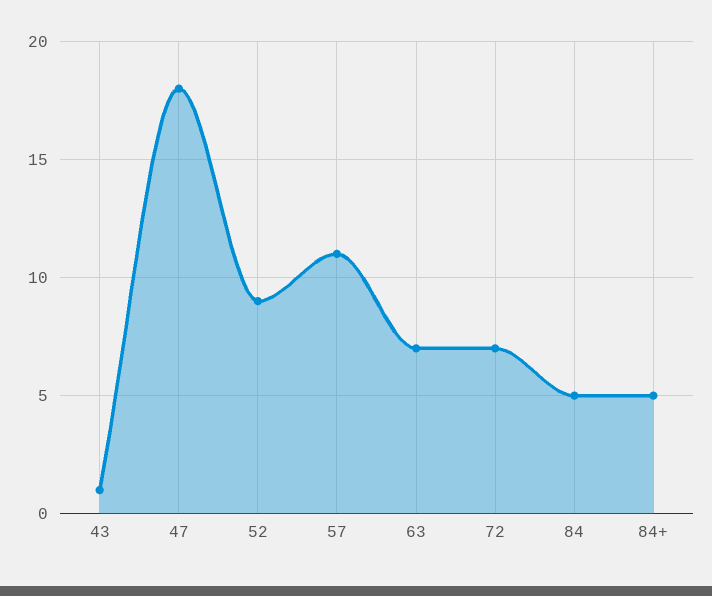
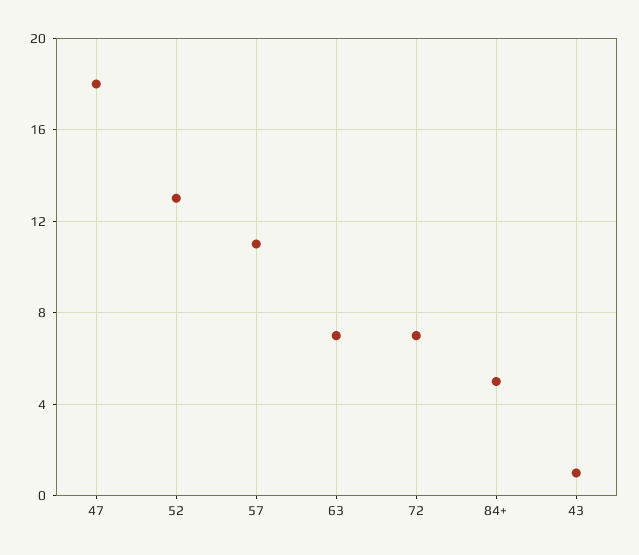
  {
    "43": 1,
    "47": 18,
-   "52": 9,
+   "52": 13,
    "57": 11,
    "63": 7,
    "72": 7,
-   "84": 5,
    "84+": 5
  }

